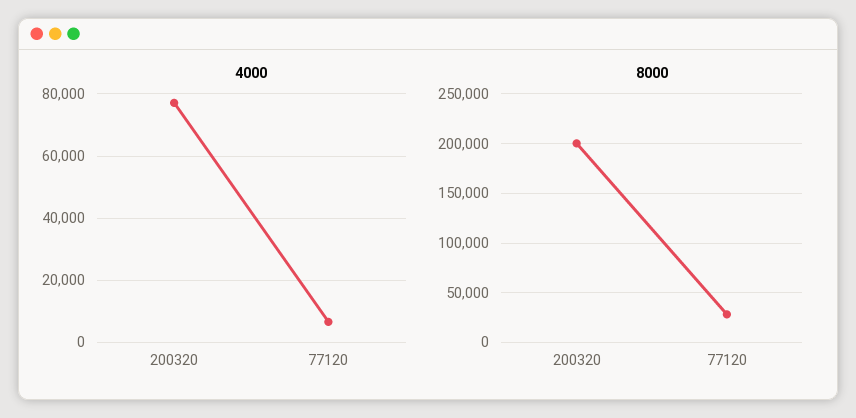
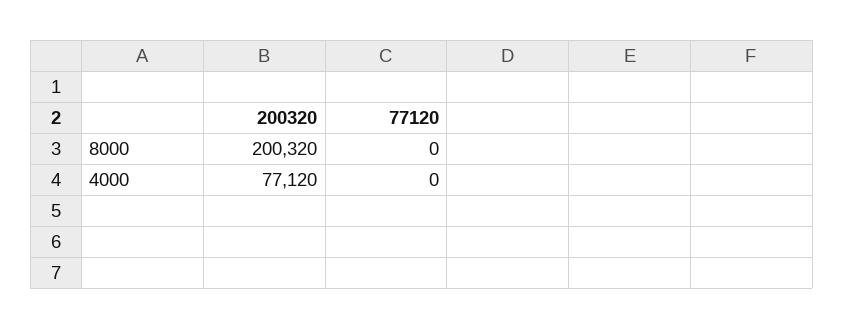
  {
    "4000": {
      "200320": 77120,
-     "77120": 6000
+     "77120": 0
    },
    "8000": {
      "200320": 200320,
-     "77120": 30000
+     "77120": 0
    }
  }

